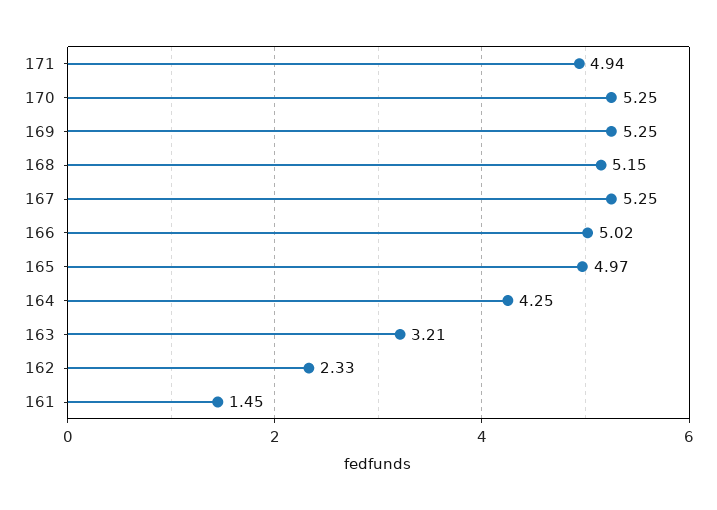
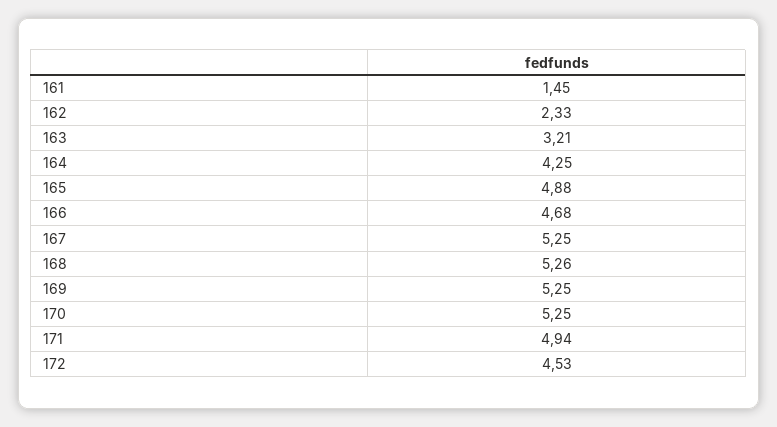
  {
    "171": 4.94,
    "170": 5.25,
    "169": 5.25,
-   "168": 5.15,
+   "168": 5.26,
    "167": 5.25,
-   "166": 5.02,
+   "166": 4.68,
-   "165": 4.97,
+   "165": 4.88,
    "164": 4.25,
    "163": 3.21,
    "162": 2.33,
-   "161": 1.45
+   "161": 1.45,
+   "172": 4.53
  }

